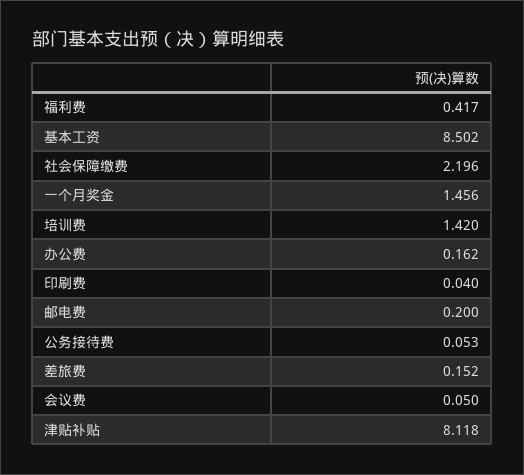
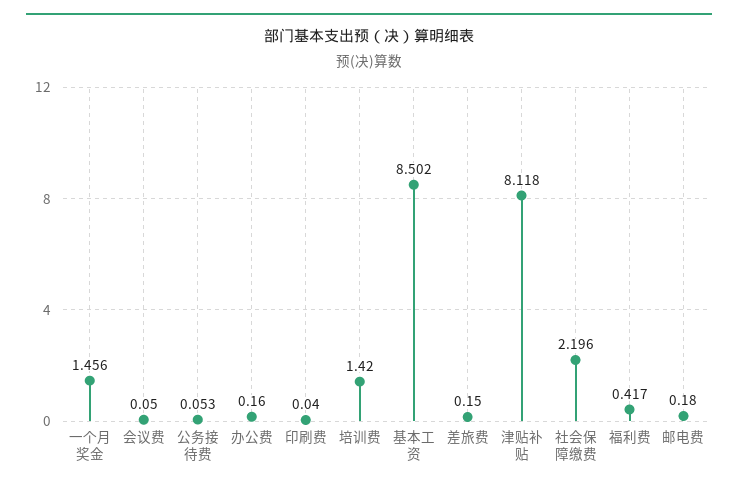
  {
    "福利费": 0.417,
    "基本工资": 8.502,
    "社会保障缴费": 2.196,
    "一个月奖金": 1.456,
    "培训费": 1.42,
-   "办公费": 0.162,
+   "办公费": 0.16,
    "印刷费": 0.04,
-   "邮电费": 0.2,
+   "邮电费": 0.18,
    "公务接待费": 0.053,
-   "差旅费": 0.152,
+   "差旅费": 0.15,
    "会议费": 0.05,
    "津贴补贴": 8.118
  }

